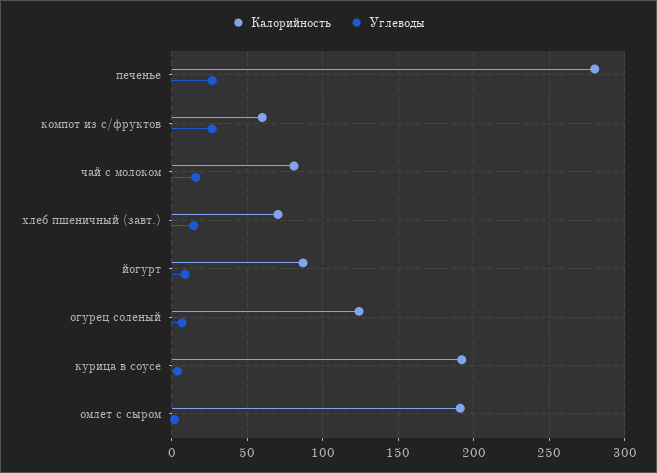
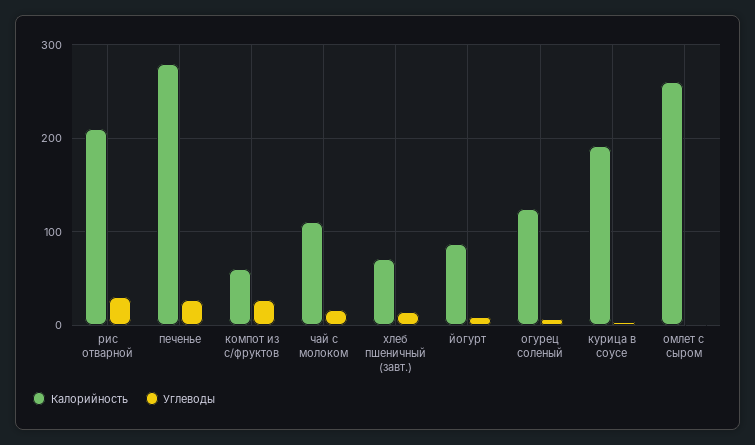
  {
    "Калорийность": {
      "печенье": 280,
      "компот из с/фруктов": 60,
-     "чай с молоком": 80,
+     "чай с молоком": 110,
      "хлеб пшеничный (завт.)": 70,
      "йогурт": 85,
      "огурец соленый": 125,
      "курица в соусе": 190,
-     "омлет с сыром": 190
+     "омлет с сыром": 260,
+     "рис отварной": 210
    },
    "Углеводы": {
      "печенье": 25,
      "компот из с/фруктов": 25,
      "чай с молоком": 15,
      "хлеб пшеничный (завт.)": 15,
      "йогурт": 10,
      "огурец соленый": 5,
      "курица в соусе": 5,
-     "омлет с сыром": 0
+     "омлет с сыром": 0,
+     "рис отварной": 30
    }
  }

